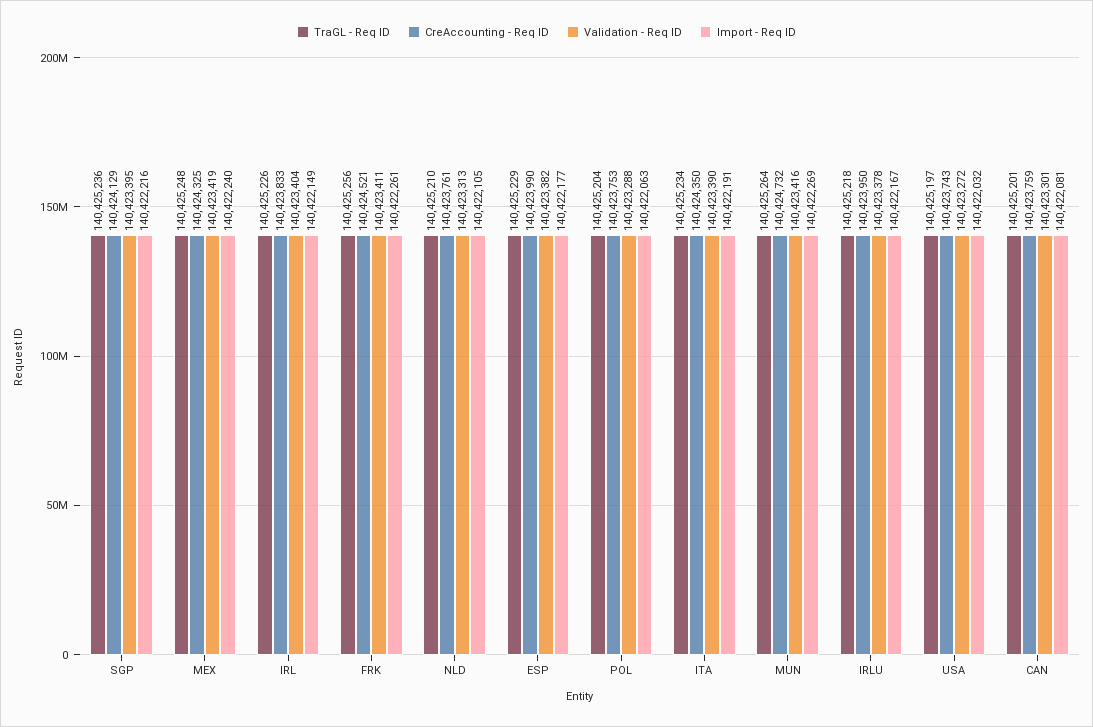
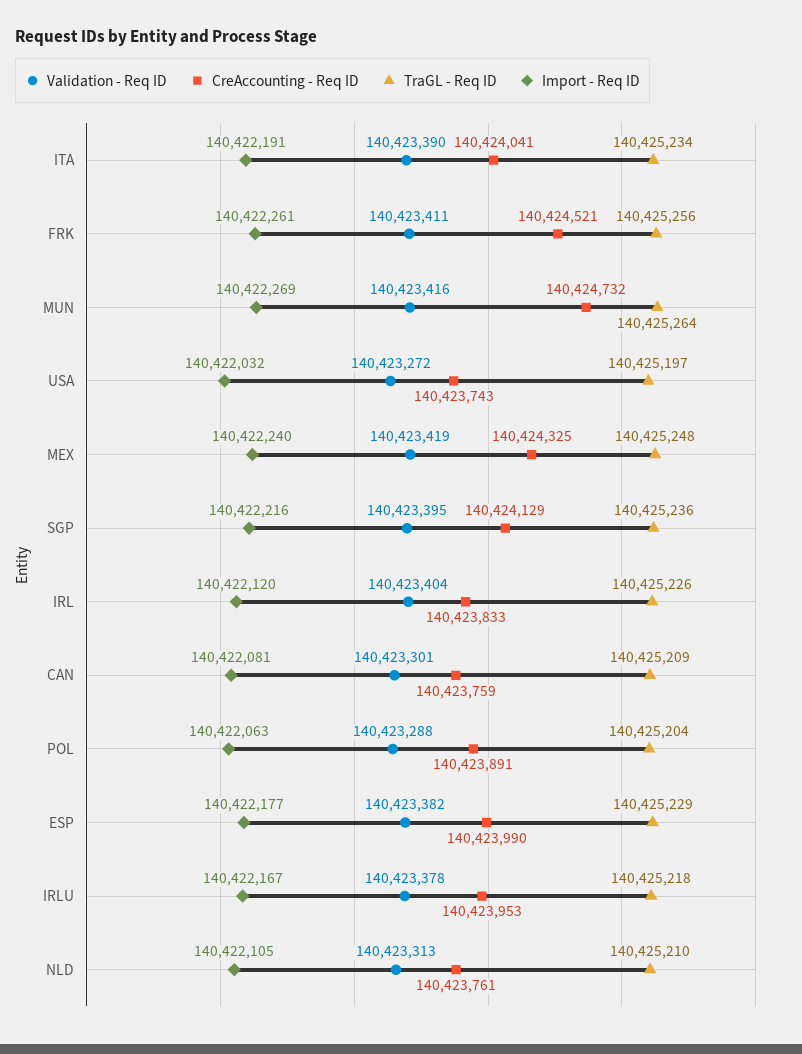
  {
    "TraGL - Req ID": {
      "SGP": 140425236,
      "MEX": 140425248,
      "IRL": 140425226,
      "FRK": 140425256,
      "NLD": 140425210,
      "ESP": 140425229,
      "POL": 140425204,
      "ITA": 140425234,
      "MUN": 140425264,
      "IRLU": 140425218,
      "USA": 140425197,
-     "CAN": 140425201
+     "CAN": 140425209
    },
    "CreAccounting - Req ID": {
      "SGP": 140424129,
      "MEX": 140424325,
      "IRL": 140423833,
      "FRK": 140424521,
      "NLD": 140423761,
      "ESP": 140423990,
-     "POL": 140423753,
+     "POL": 140423891,
-     "ITA": 140424350,
+     "ITA": 140424041,
      "MUN": 140424732,
-     "IRLU": 140423950,
+     "IRLU": 140423953,
      "USA": 140423743,
      "CAN": 140423759
    },
    "Validation - Req ID": {
      "SGP": 140423395,
      "MEX": 140423419,
      "IRL": 140423404,
      "FRK": 140423411,
      "NLD": 140423313,
      "ESP": 140423382,
      "POL": 140423288,
      "ITA": 140423390,
      "MUN": 140423416,
      "IRLU": 140423378,
      "USA": 140423272,
      "CAN": 140423301
    },
    "Import - Req ID": {
      "SGP": 140422216,
      "MEX": 140422240,
-     "IRL": 140422149,
+     "IRL": 140422120,
      "FRK": 140422261,
      "NLD": 140422105,
      "ESP": 140422177,
      "POL": 140422063,
      "ITA": 140422191,
      "MUN": 140422269,
      "IRLU": 140422167,
      "USA": 140422032,
      "CAN": 140422081
    }
  }

